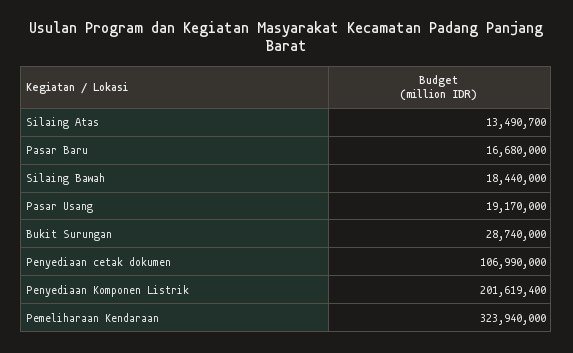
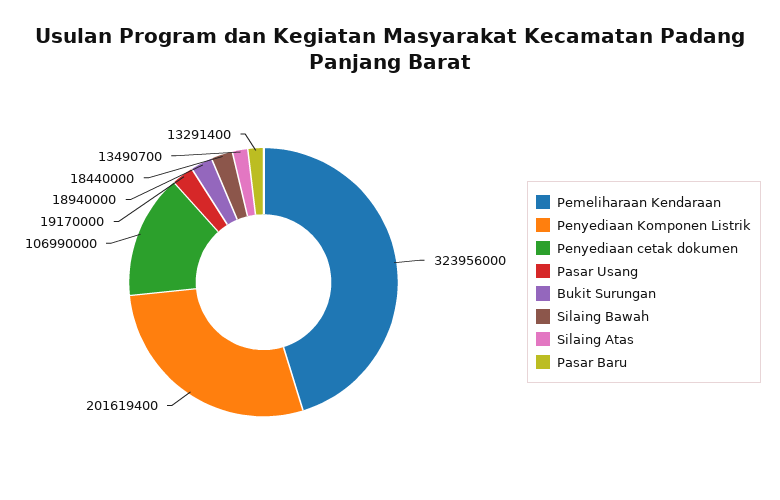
  {
    "Silaing Atas": 13490700,
-   "Pasar Baru": 16680000,
+   "Pasar Baru": 13291400,
    "Silaing Bawah": 18440000,
    "Pasar Usang": 19170000,
-   "Bukit Surungan": 28740000,
+   "Bukit Surungan": 18940000,
    "Penyediaan cetak dokumen": 106990000,
    "Penyediaan Komponen Listrik": 201619400,
-   "Pemeliharaan Kendaraan": 323940000
+   "Pemeliharaan Kendaraan": 323956000
  }

